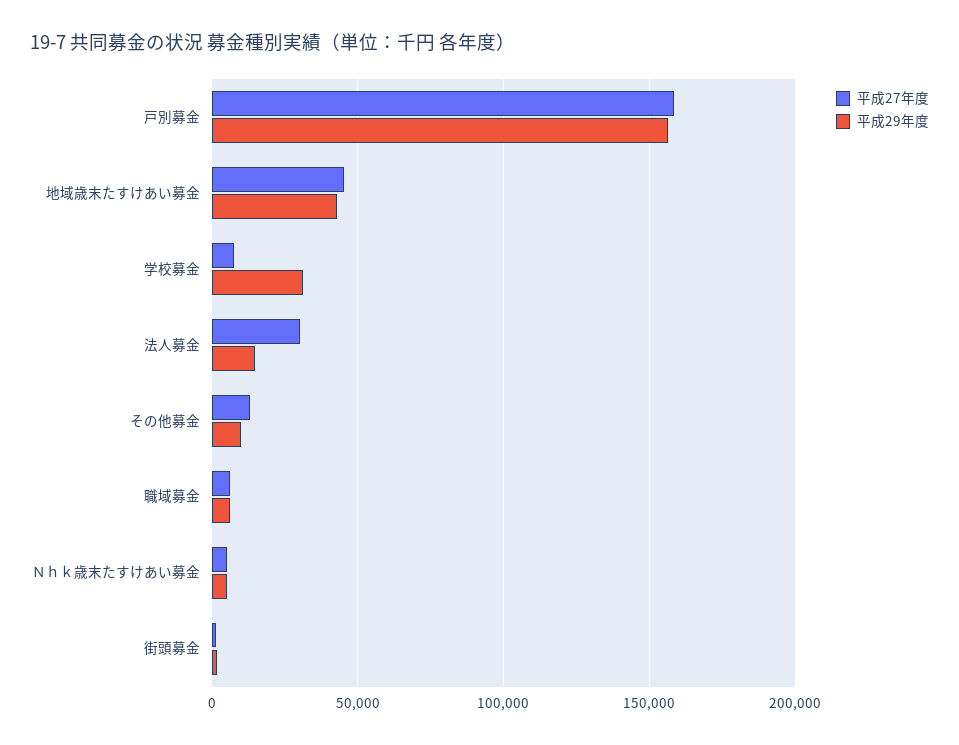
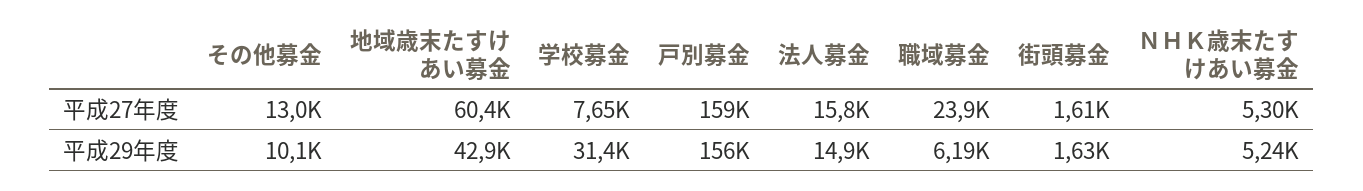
  {
    "平成27年度": {
      "戸別募金": 159000,
-     "地域歳末たすけあい募金": 45000,
+     "地域歳末たすけあい募金": 60400,
      "学校募金": 7650,
-     "法人募金": 30000,
+     "法人募金": 15800,
      "その他募金": 13000,
-     "職域募金": 5000,
+     "職域募金": 23900,
      "Ｎｈｋ歳末たすけあい募金": 5300,
      "街頭募金": 1610
    },
    "平成29年度": {
      "戸別募金": 156000,
      "地域歳末たすけあい募金": 42900,
      "学校募金": 31400,
      "法人募金": 14900,
      "その他募金": 10100,
      "職域募金": 6190,
      "Ｎｈｋ歳末たすけあい募金": 5240,
      "街頭募金": 1630
    }
  }

